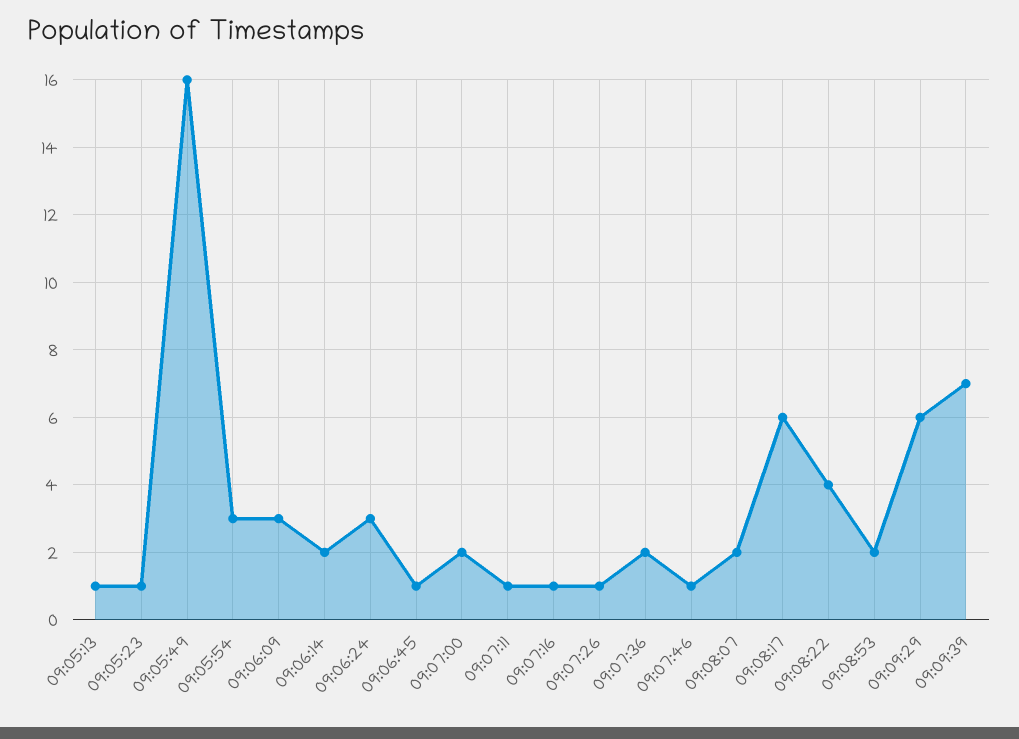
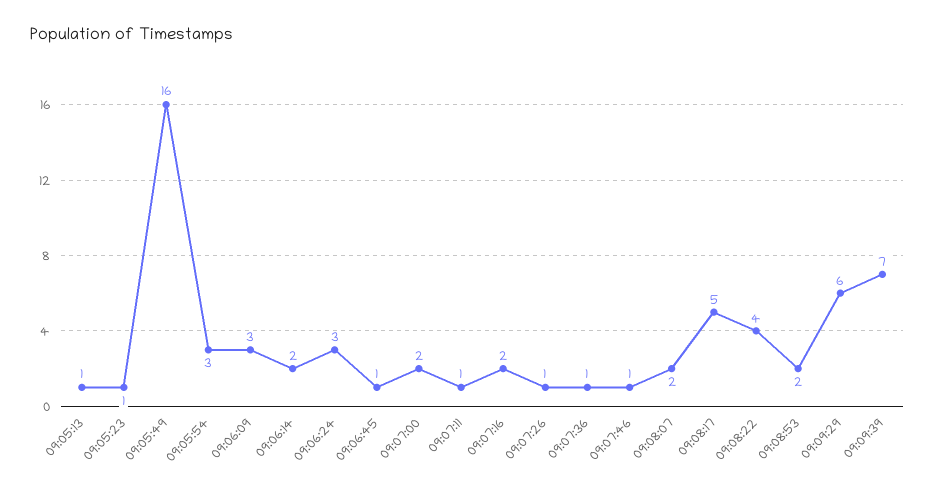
  {
    "09:05:13": 1,
    "09:05:23": 1,
    "09:05:49": 16,
    "09:05:54": 3,
    "09:06:09": 3,
    "09:06:14": 2,
    "09:06:24": 3,
    "09:06:45": 1,
    "09:07:00": 2,
    "09:07:11": 1,
-   "09:07:16": 1,
+   "09:07:16": 2,
    "09:07:26": 1,
-   "09:07:36": 2,
+   "09:07:36": 1,
    "09:07:46": 1,
    "09:08:07": 2,
-   "09:08:17": 6,
+   "09:08:17": 5,
    "09:08:22": 4,
    "09:08:53": 2,
    "09:09:29": 6,
    "09:09:39": 7
  }

